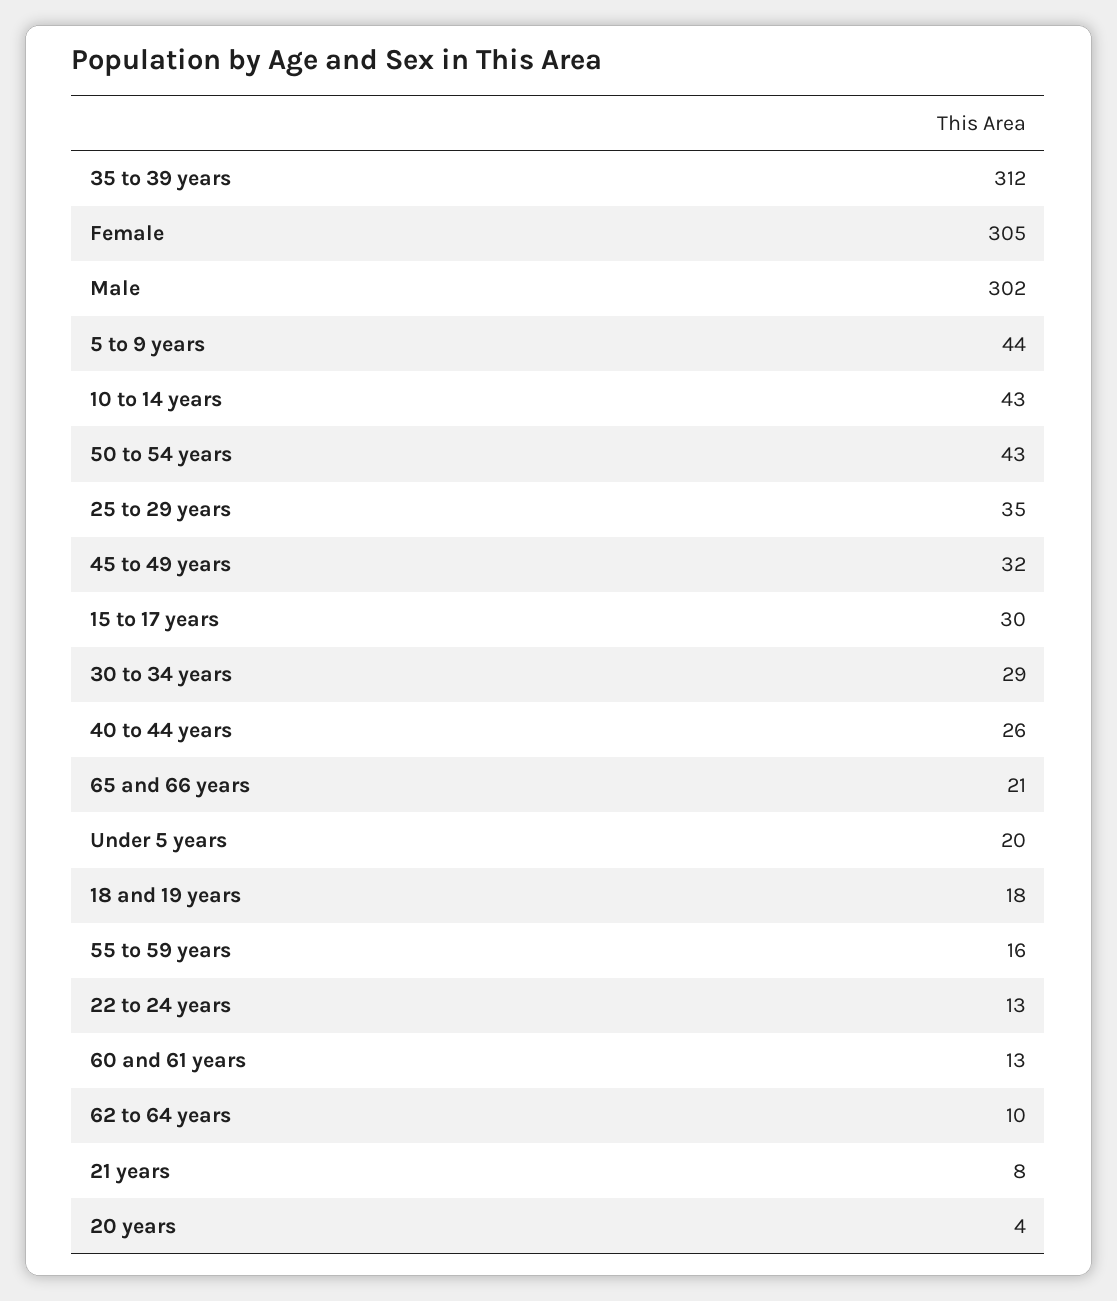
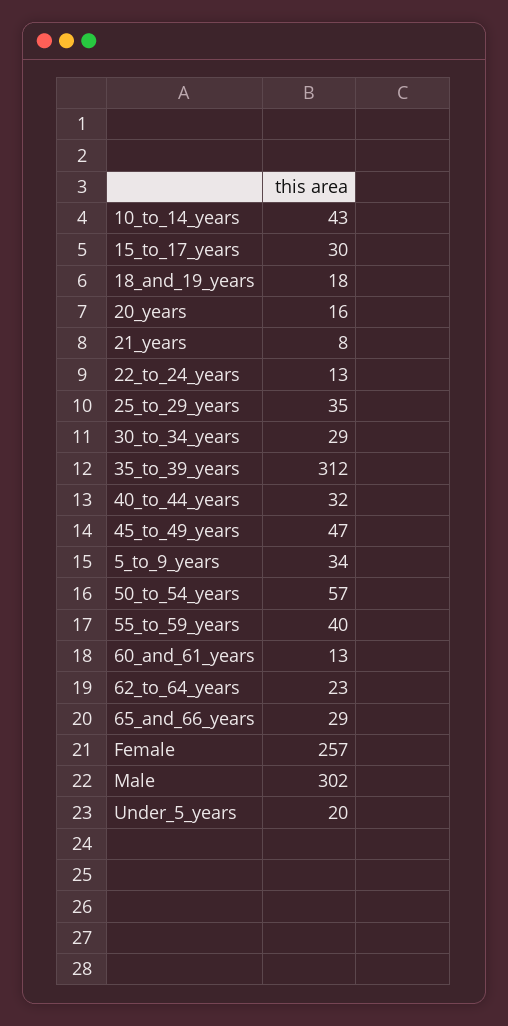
  {
    "35 to 39 years": 312,
-   "Female": 305,
+   "Female": 257,
    "Male": 302,
-   "5 to 9 years": 44,
+   "5 to 9 years": 34,
    "10 to 14 years": 43,
-   "50 to 54 years": 43,
+   "50 to 54 years": 57,
    "25 to 29 years": 35,
-   "45 to 49 years": 32,
+   "45 to 49 years": 47,
    "15 to 17 years": 30,
    "30 to 34 years": 29,
-   "40 to 44 years": 26,
+   "40 to 44 years": 32,
-   "65 and 66 years": 21,
+   "65 and 66 years": 29,
    "Under 5 years": 20,
    "18 and 19 years": 18,
-   "55 to 59 years": 16,
+   "55 to 59 years": 40,
    "22 to 24 years": 13,
    "60 and 61 years": 13,
-   "62 to 64 years": 10,
+   "62 to 64 years": 23,
    "21 years": 8,
-   "20 years": 4
+   "20 years": 16
  }

